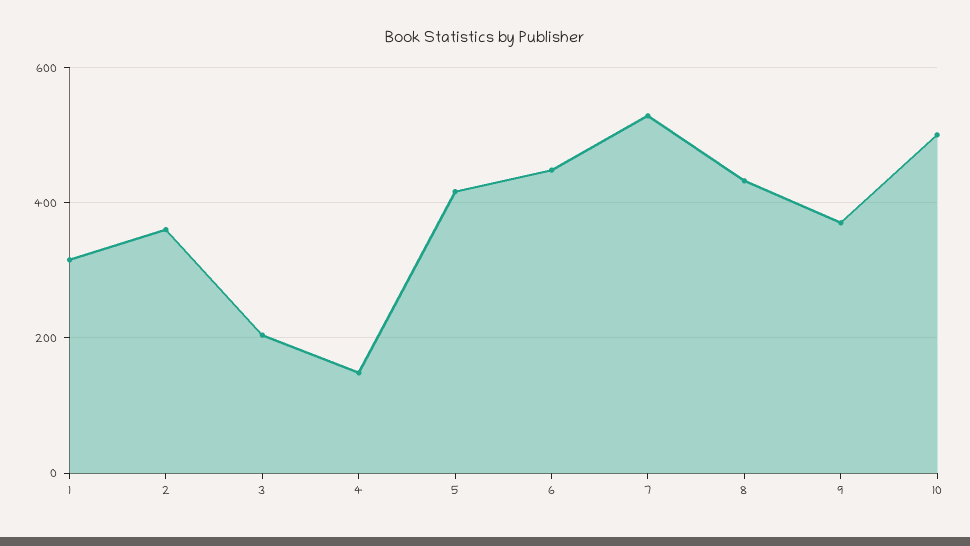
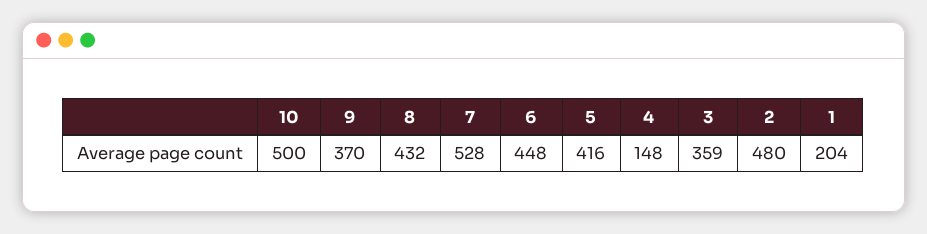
  {
-   "1": 320,
+   "1": 204,
-   "2": 360,
+   "2": 480,
-   "3": 200,
+   "3": 359,
    "4": 148,
    "5": 416,
    "6": 448,
    "7": 528,
    "8": 432,
    "9": 370,
    "10": 500
  }

